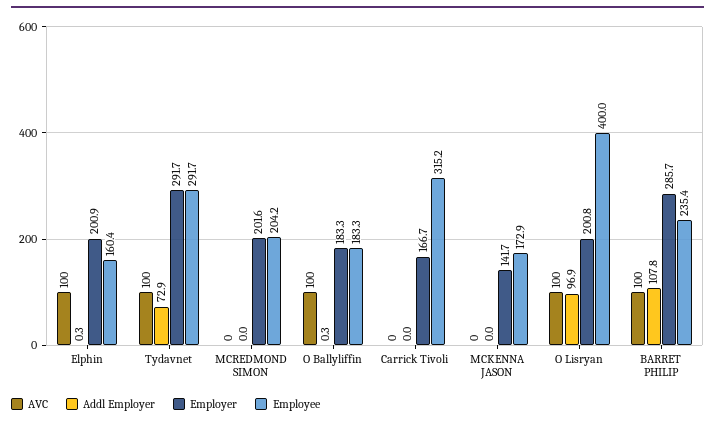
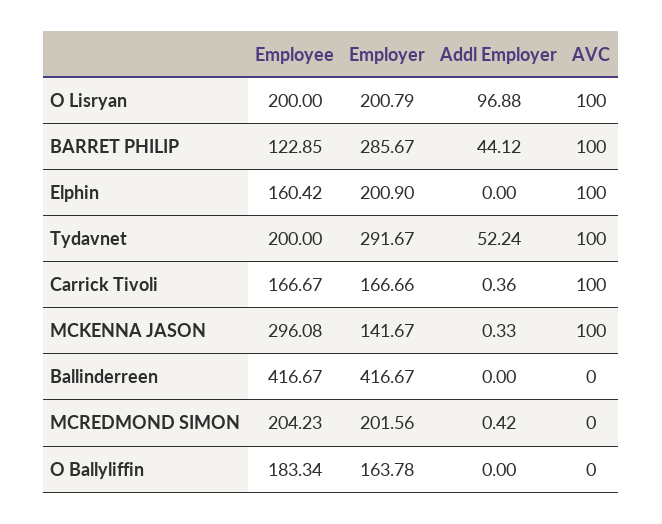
  {
    "AVC": {
      "Elphin": 100,
      "Tydavnet": 100,
      "MCREDMOND SIMON": 0,
-     "O Ballyliffin": 100,
+     "O Ballyliffin": 0,
-     "Carrick Tivoli": 0,
+     "Carrick Tivoli": 100,
-     "MCKENNA JASON": 0,
+     "MCKENNA JASON": 100,
      "O Lisryan": 100,
-     "BARRET PHILIP": 100
+     "BARRET PHILIP": 100,
+     "Ballinderreen": 0
    },
    "Addl Employer": {
-     "Elphin": 0.3,
+     "Elphin": 0,
-     "Tydavnet": 72.9,
+     "Tydavnet": 52.24,
-     "MCREDMOND SIMON": 0,
+     "MCREDMOND SIMON": 0.42,
-     "O Ballyliffin": 0.3,
+     "O Ballyliffin": 0,
-     "Carrick Tivoli": 0,
+     "Carrick Tivoli": 0.36,
-     "MCKENNA JASON": 0,
+     "MCKENNA JASON": 0.33,
      "O Lisryan": 96.88,
-     "BARRET PHILIP": 107.8
+     "BARRET PHILIP": 44.12,
+     "Ballinderreen": 0
    },
    "Employer": {
      "Elphin": 200.9,
      "Tydavnet": 291.67,
      "MCREDMOND SIMON": 201.56,
-     "O Ballyliffin": 183.3,
+     "O Ballyliffin": 163.78,
      "Carrick Tivoli": 166.66,
      "MCKENNA JASON": 141.67,
      "O Lisryan": 200.79,
-     "BARRET PHILIP": 285.67
+     "BARRET PHILIP": 285.67,
+     "Ballinderreen": 416.67
    },
    "Employee": {
      "Elphin": 160.42,
-     "Tydavnet": 291.7,
+     "Tydavnet": 200,
      "MCREDMOND SIMON": 204.23,
      "O Ballyliffin": 183.34,
-     "Carrick Tivoli": 315.2,
+     "Carrick Tivoli": 166.67,
-     "MCKENNA JASON": 172.9,
+     "MCKENNA JASON": 296.08,
-     "O Lisryan": 400,
+     "O Lisryan": 200,
-     "BARRET PHILIP": 235.4
+     "BARRET PHILIP": 122.85,
+     "Ballinderreen": 416.67
    }
  }

